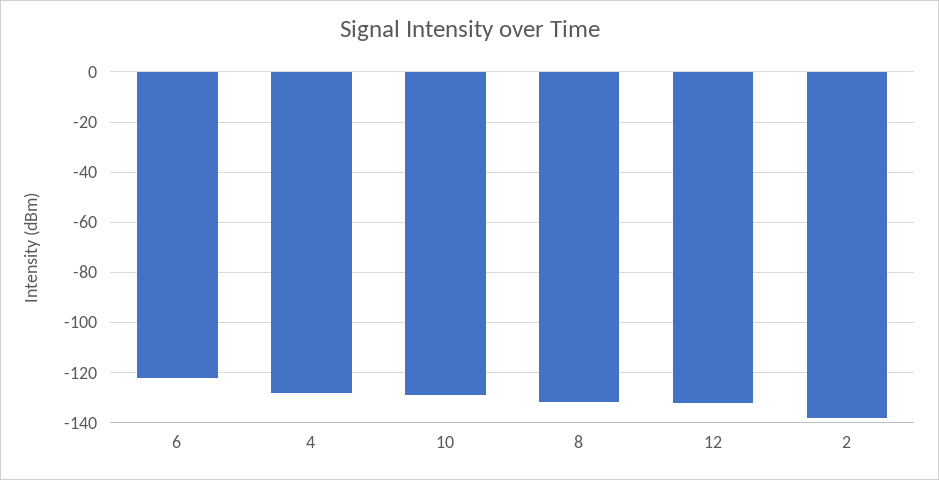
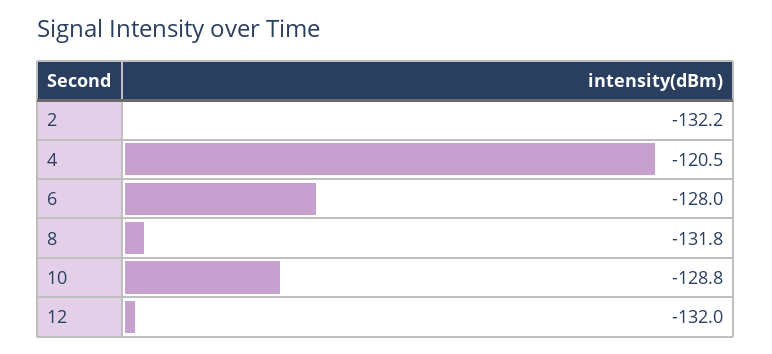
  {
-   "6": -122.5,
+   "6": -128,
-   "4": -127.5,
+   "4": -120.5,
    "10": -128.8,
    "8": -131.8,
    "12": -132,
-   "2": -137.5
+   "2": -132.2
  }

